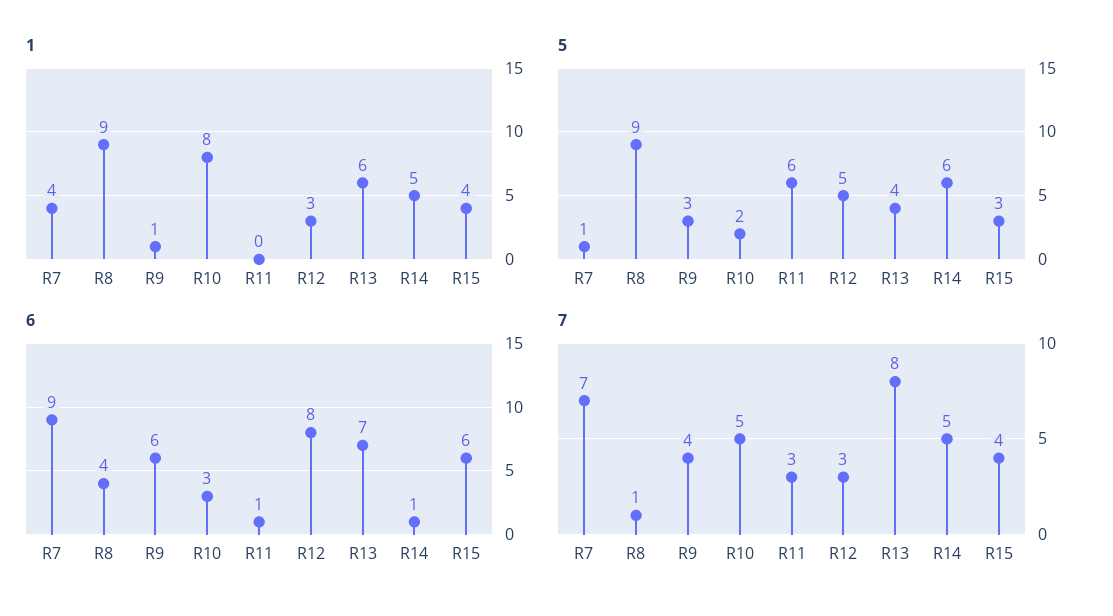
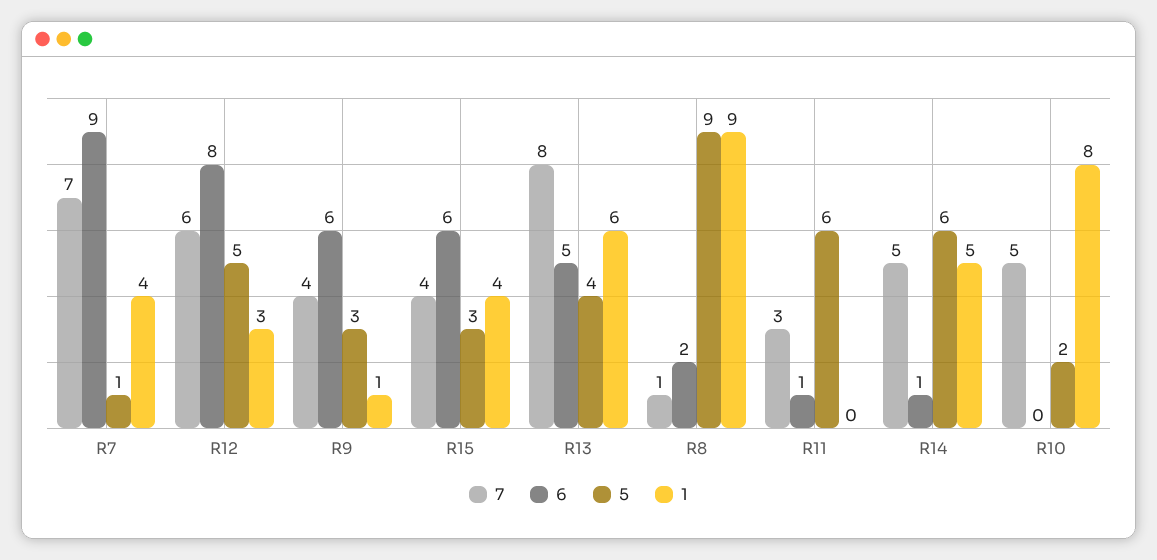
  {
    "1": {
      "R7": 4,
      "R8": 9,
      "R9": 1,
      "R10": 8,
      "R11": 0,
      "R12": 3,
      "R13": 6,
      "R14": 5,
      "R15": 4
    },
    "5": {
      "R7": 1,
      "R8": 9,
      "R9": 3,
      "R10": 2,
      "R11": 6,
      "R12": 5,
      "R13": 4,
      "R14": 6,
      "R15": 3
    },
    "6": {
      "R7": 9,
-     "R8": 4,
+     "R8": 2,
      "R9": 6,
-     "R10": 3,
+     "R10": 0,
      "R11": 1,
      "R12": 8,
-     "R13": 7,
+     "R13": 5,
      "R14": 1,
      "R15": 6
    },
    "7": {
      "R7": 7,
      "R8": 1,
      "R9": 4,
      "R10": 5,
      "R11": 3,
-     "R12": 3,
+     "R12": 6,
      "R13": 8,
      "R14": 5,
      "R15": 4
    }
  }

